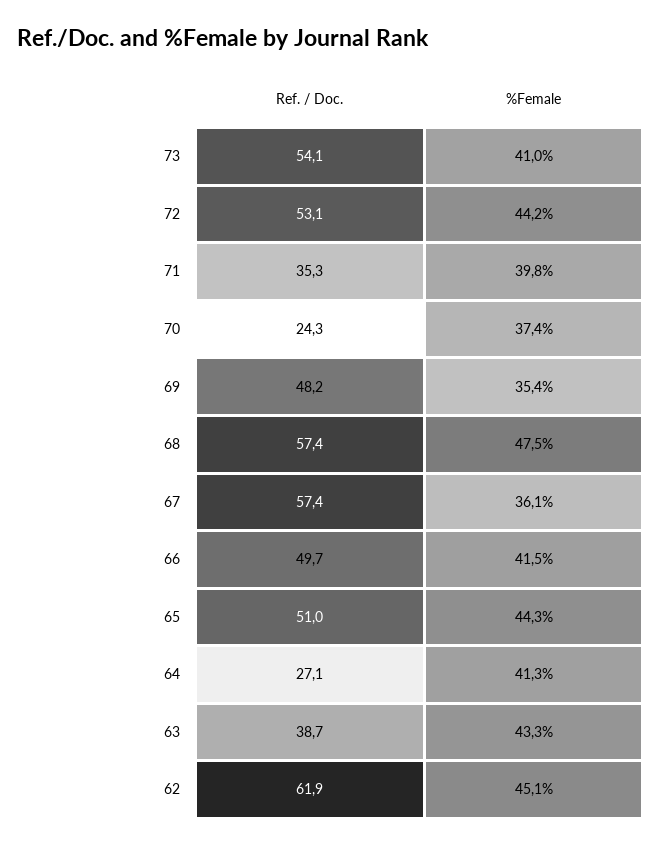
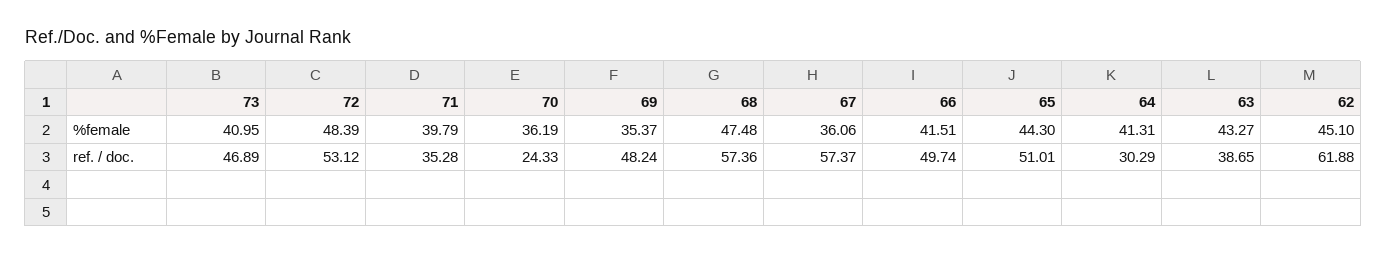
  {
    "Ref. / Doc.": {
-     "73": 54.1,
+     "73": 46.89,
      "72": 53.12,
      "71": 35.28,
      "70": 24.33,
      "69": 48.24,
      "68": 57.36,
      "67": 57.37,
      "66": 49.74,
      "65": 51.01,
-     "64": 27.1,
+     "64": 30.29,
      "63": 38.65,
      "62": 61.88
    },
    "%Female": {
      "73": 40.95,
-     "72": 44.2,
+     "72": 48.39,
      "71": 39.79,
-     "70": 37.4,
+     "70": 36.19,
      "69": 35.37,
      "68": 47.48,
      "67": 36.06,
      "66": 41.51,
      "65": 44.3,
      "64": 41.31,
      "63": 43.27,
      "62": 45.1
    }
  }

